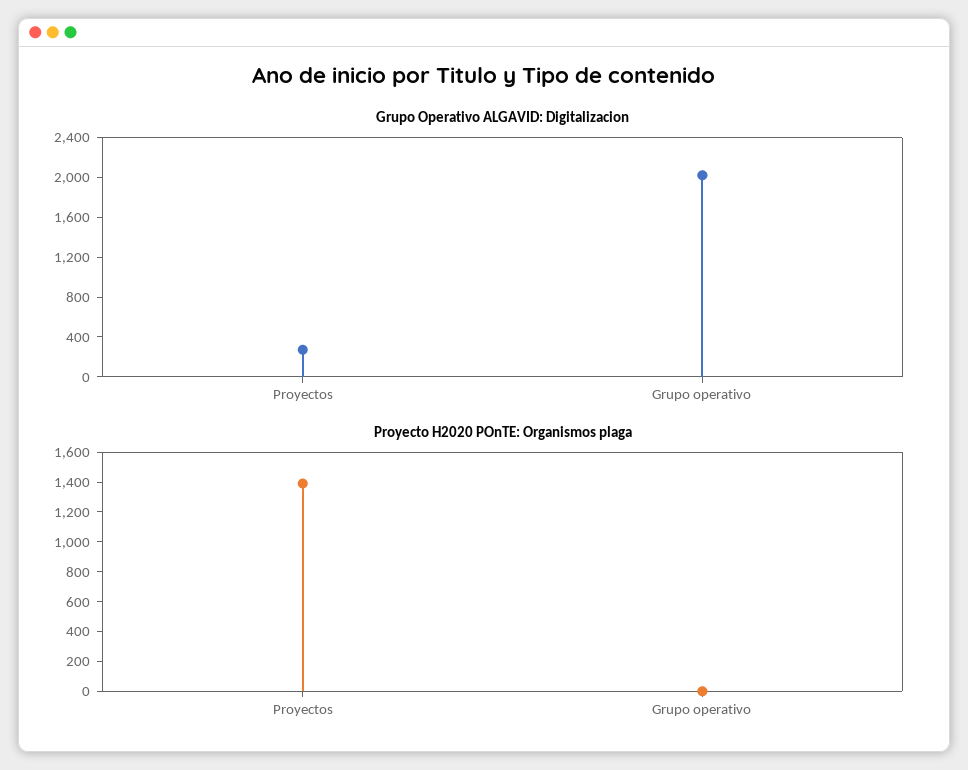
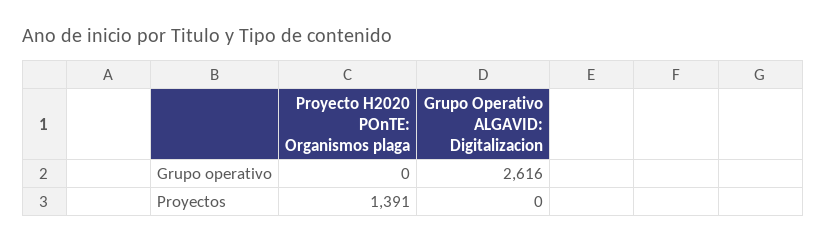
  {
    "Grupo Operativo ALGAVID: Digitalizacion": {
-     "Proyectos": 300,
+     "Proyectos": 0,
-     "Grupo operativo": 2000
+     "Grupo operativo": 2616
    },
    "Proyecto H2020 POnTE: Organismos plaga": {
      "Proyectos": 1391,
      "Grupo operativo": 0
    }
  }

